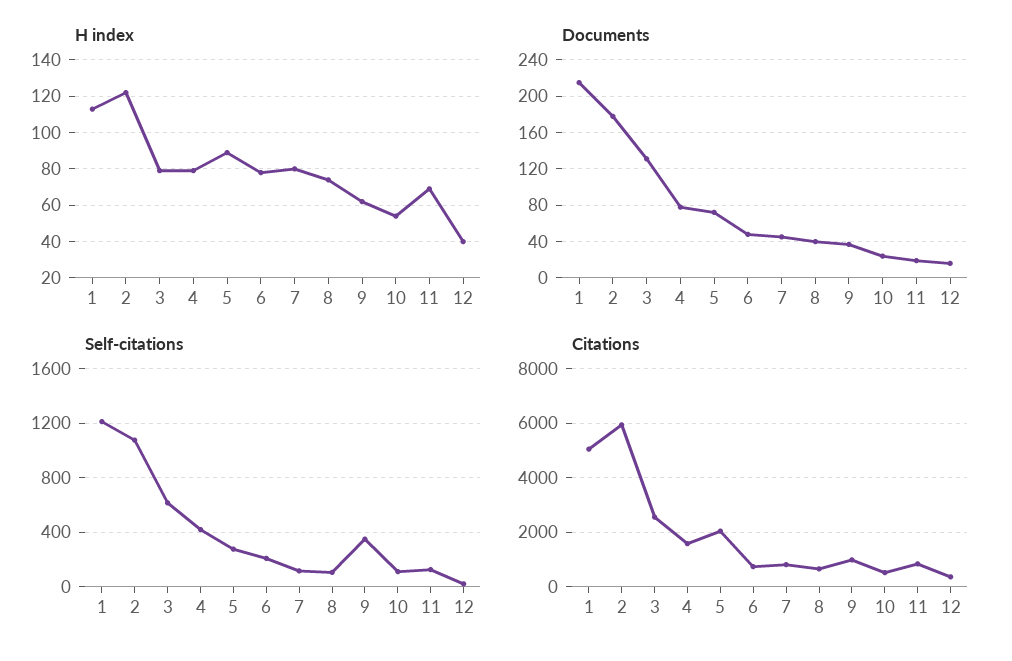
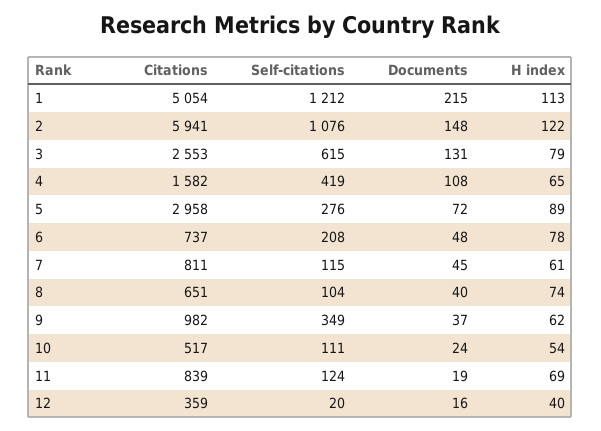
  {
    "H index": {
      "1": 113,
      "2": 122,
      "3": 79,
-     "4": 80,
+     "4": 65,
      "5": 89,
      "6": 78,
-     "7": 80,
+     "7": 61,
      "8": 74,
      "9": 62,
      "10": 54,
      "11": 69,
      "12": 40
    },
    "Documents": {
      "1": 215,
-     "2": 180,
+     "2": 148,
      "3": 131,
-     "4": 80,
+     "4": 108,
      "5": 72,
      "6": 48,
      "7": 45,
      "8": 40,
      "9": 37,
      "10": 24,
      "11": 19,
      "12": 16
    },
    "Self-citations": {
      "1": 1212,
      "2": 1076,
      "3": 615,
      "4": 419,
      "5": 276,
      "6": 208,
      "7": 115,
      "8": 104,
      "9": 349,
      "10": 111,
      "11": 124,
      "12": 20
    },
    "Citations": {
      "1": 5054,
      "2": 5941,
      "3": 2553,
      "4": 1582,
-     "5": 2000,
+     "5": 2958,
      "6": 737,
      "7": 811,
      "8": 651,
      "9": 982,
      "10": 517,
      "11": 839,
      "12": 359
    }
  }

